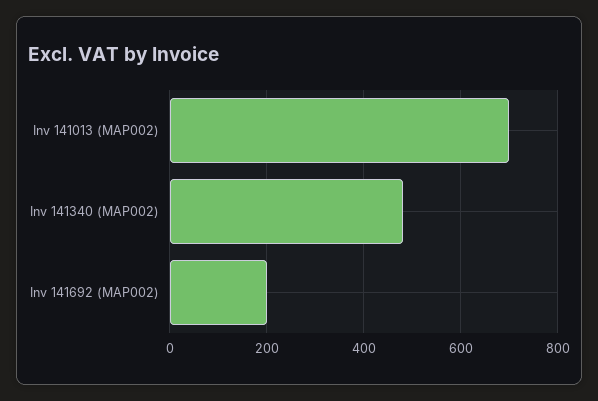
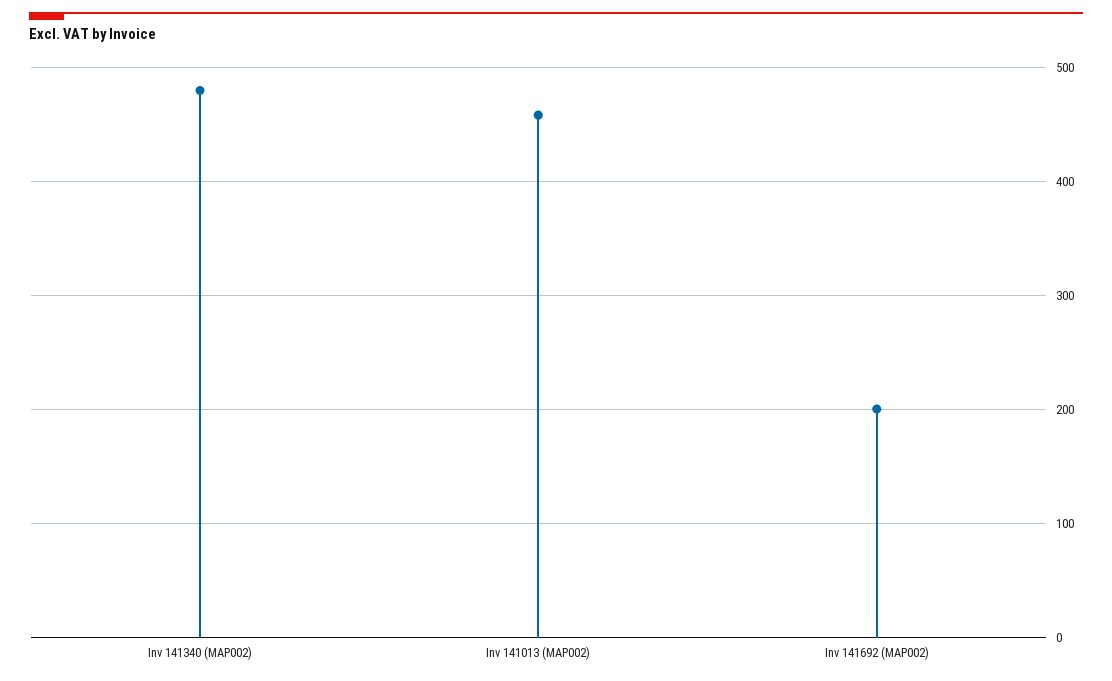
  {
-   "Inv 141013 (MAP002)": 700,
+   "Inv 141013 (MAP002)": 460,
    "Inv 141340 (MAP002)": 480,
    "Inv 141692 (MAP002)": 200
  }

